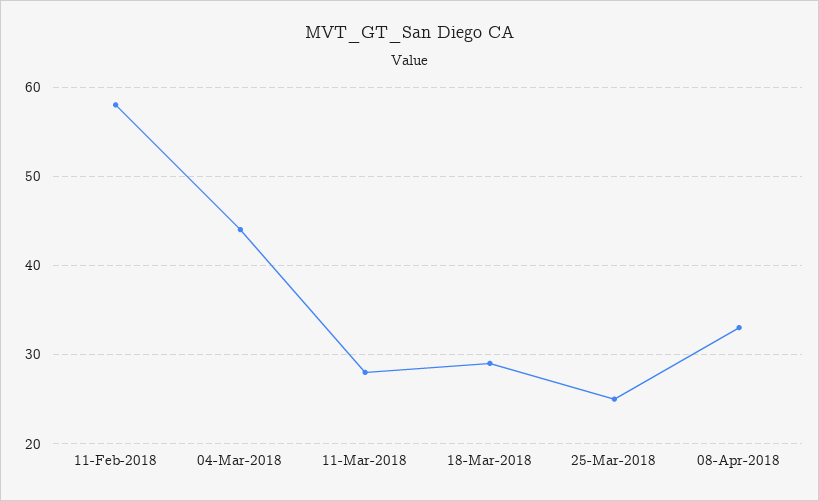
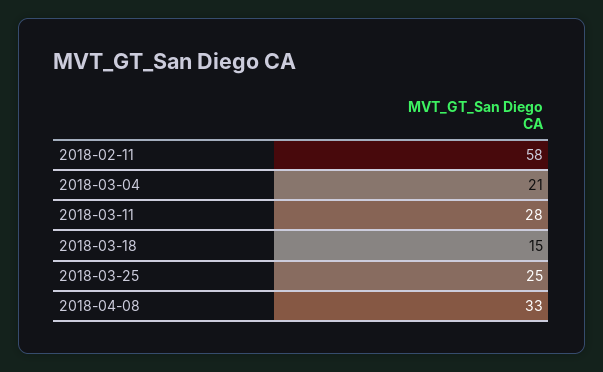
  {
    "11-Feb-2018": 58,
-   "04-Mar-2018": 44,
+   "04-Mar-2018": 21,
    "11-Mar-2018": 28,
-   "18-Mar-2018": 29,
+   "18-Mar-2018": 15,
    "25-Mar-2018": 25,
    "08-Apr-2018": 33
  }

